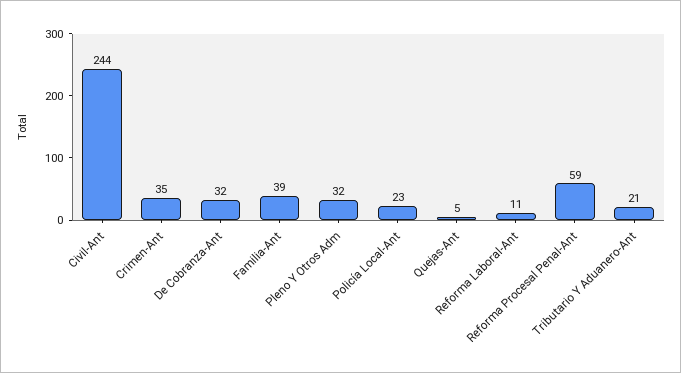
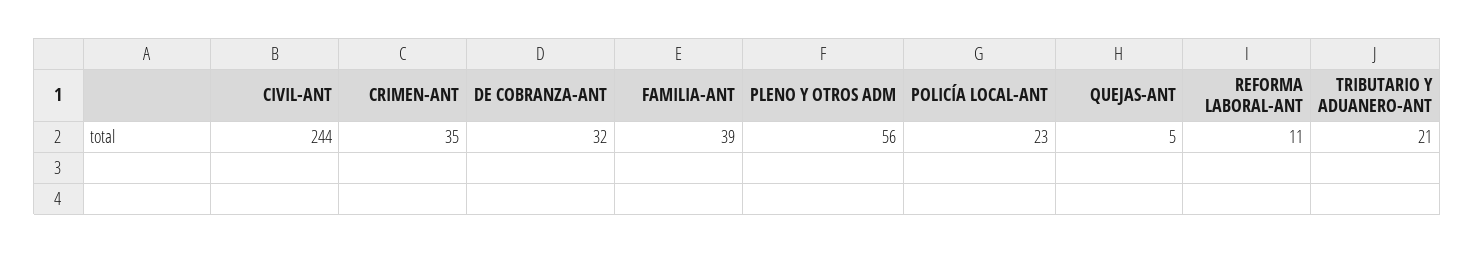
  {
    "Civil-Ant": 244,
    "Crimen-Ant": 35,
    "De Cobranza-Ant": 32,
    "Familia-Ant": 39,
-   "Pleno Y Otros Adm": 32,
+   "Pleno Y Otros Adm": 56,
    "Policía Local-Ant": 23,
    "Quejas-Ant": 5,
    "Reforma Laboral-Ant": 11,
-   "Reforma Procesal Penal-Ant": 59,
    "Tributario Y Aduanero-Ant": 21
  }

